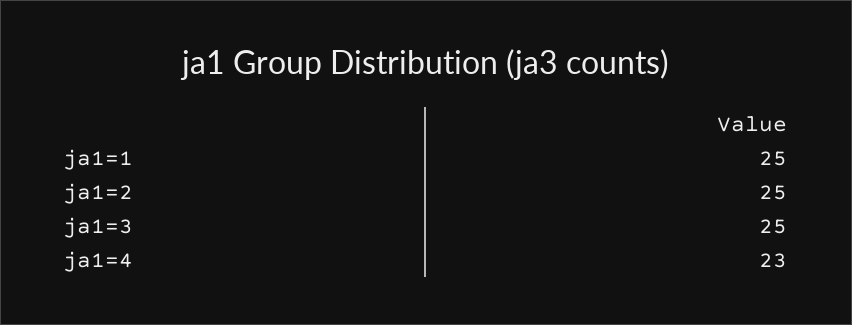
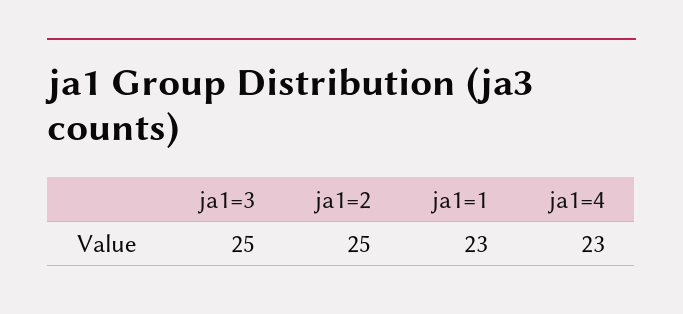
  {
-   "ja1=1": 25,
+   "ja1=1": 23,
    "ja1=2": 25,
    "ja1=3": 25,
    "ja1=4": 23
  }

